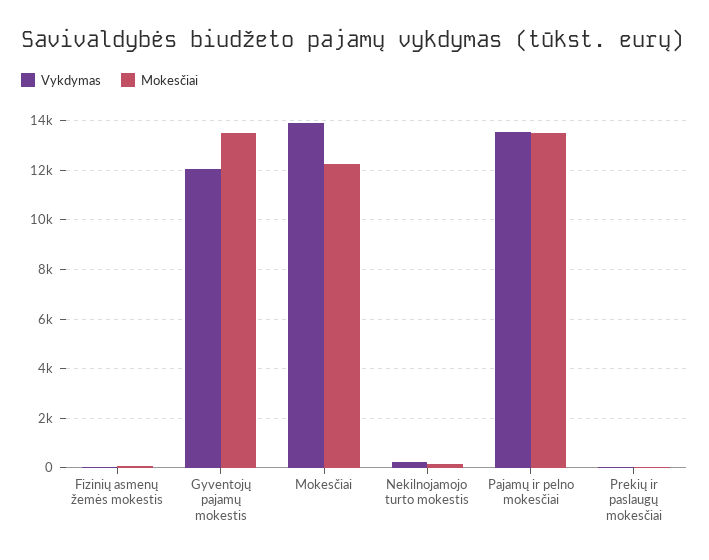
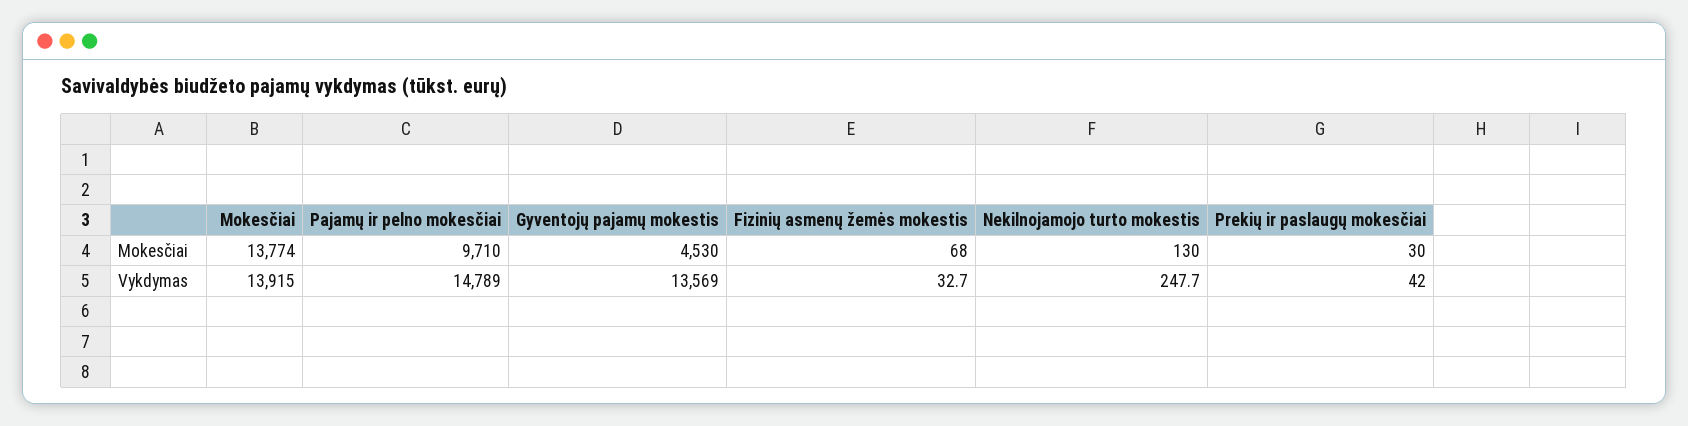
  {
    "Vykdymas": {
      "Fizinių asmenų žemės mokestis": 32.7,
-     "Gyventojų pajamų mokestis": 12000,
+     "Gyventojų pajamų mokestis": 13569,
      "Mokesčiai": 13915,
      "Nekilnojamojo turto mokestis": 247.7,
-     "Pajamų ir pelno mokesčiai": 13500,
+     "Pajamų ir pelno mokesčiai": 14789,
      "Prekių ir paslaugų mokesčiai": 42
    },
    "Mokesčiai": {
      "Fizinių asmenų žemės mokestis": 68,
-     "Gyventojų pajamų mokestis": 13500,
+     "Gyventojų pajamų mokestis": 4530,
-     "Mokesčiai": 12250,
+     "Mokesčiai": 13774,
      "Nekilnojamojo turto mokestis": 130,
-     "Pajamų ir pelno mokesčiai": 13500,
+     "Pajamų ir pelno mokesčiai": 9710,
      "Prekių ir paslaugų mokesčiai": 30
    }
  }

